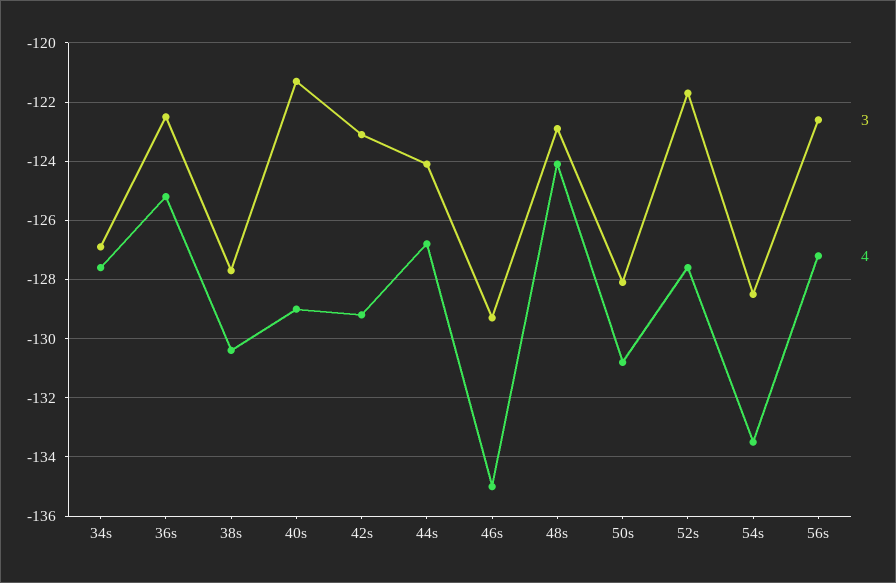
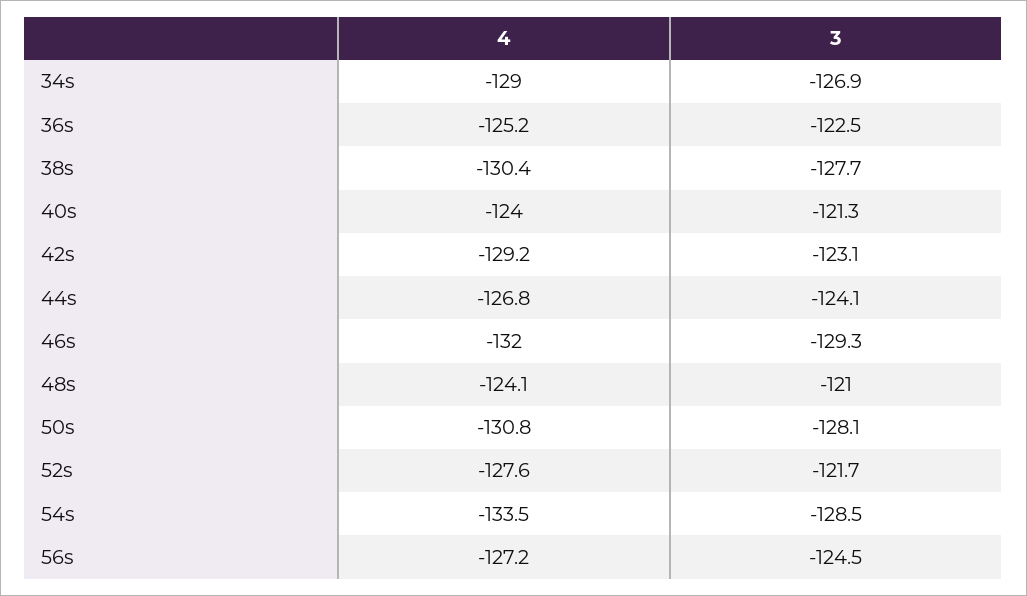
  {
    "3": {
      "34s": -126.9,
      "36s": -122.5,
      "38s": -127.7,
      "40s": -121.3,
      "42s": -123.1,
      "44s": -124.1,
      "46s": -129.3,
-     "48s": -123,
+     "48s": -121,
      "50s": -128.1,
      "52s": -121.7,
      "54s": -128.5,
-     "56s": -122.5
+     "56s": -124.5
    },
    "4": {
-     "34s": -127.5,
+     "34s": -129,
      "36s": -125.2,
      "38s": -130.4,
-     "40s": -129,
+     "40s": -124,
      "42s": -129.2,
      "44s": -126.8,
-     "46s": -135,
+     "46s": -132,
      "48s": -124.1,
      "50s": -130.8,
      "52s": -127.6,
      "54s": -133.5,
      "56s": -127.2
    }
  }

